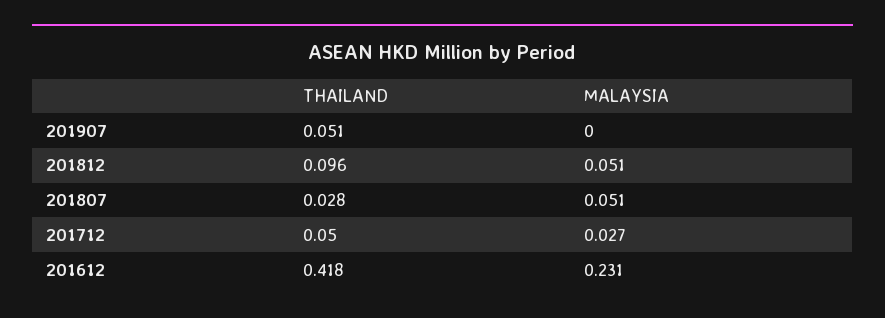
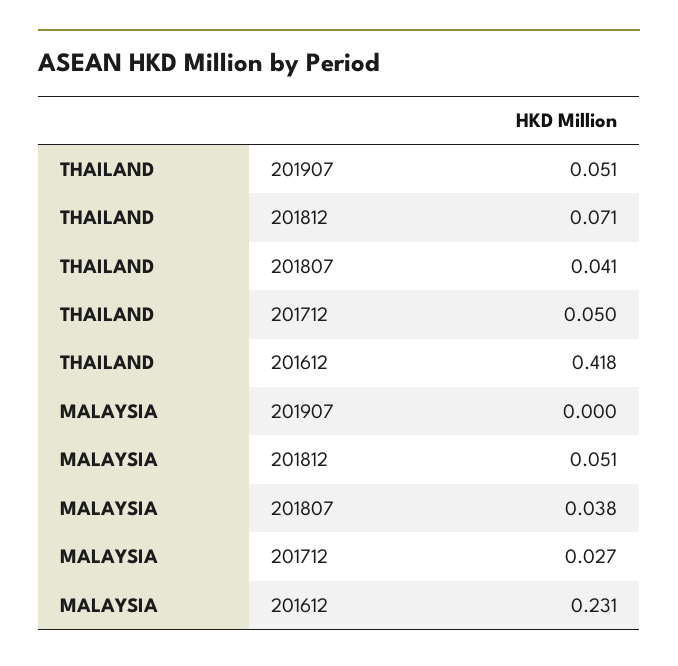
  {
    "THAILAND": {
      "201907": 0.051,
-     "201812": 0.096,
+     "201812": 0.071,
-     "201807": 0.028,
+     "201807": 0.041,
      "201712": 0.05,
      "201612": 0.418
    },
    "MALAYSIA": {
      "201907": 0,
      "201812": 0.051,
-     "201807": 0.051,
+     "201807": 0.038,
      "201712": 0.027,
      "201612": 0.231
    }
  }

